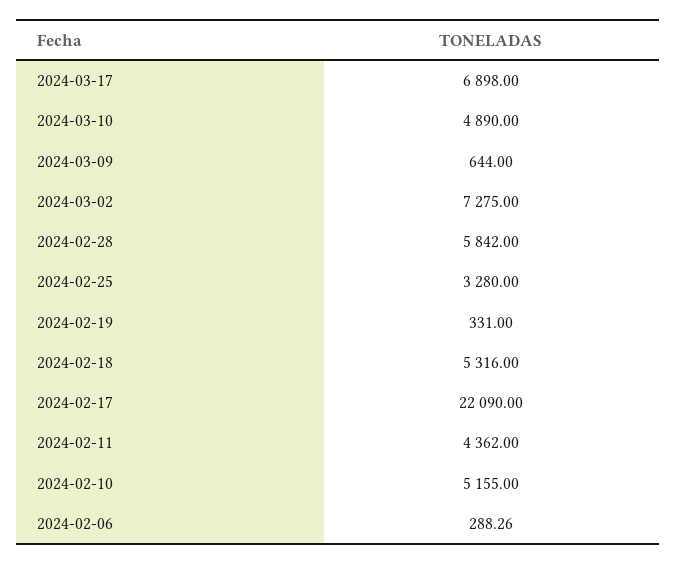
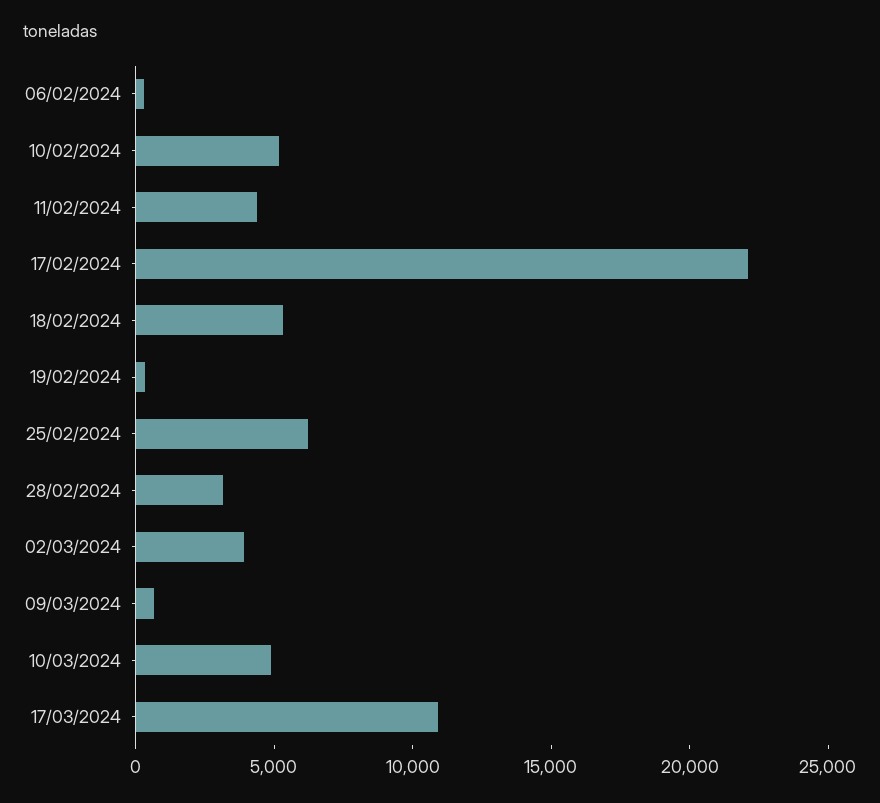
  {
-   "2024-03-17": 6898,
+   "2024-03-17": 11000,
    "2024-03-10": 4890,
    "2024-03-09": 644,
-   "2024-03-02": 7275,
+   "2024-03-02": 4000,
-   "2024-02-28": 5842,
+   "2024-02-28": 3000,
-   "2024-02-25": 3280,
+   "2024-02-25": 6000,
    "2024-02-19": 331,
    "2024-02-18": 5316,
    "2024-02-17": 22090,
    "2024-02-11": 4362,
    "2024-02-10": 5155,
    "2024-02-06": 288.26
  }

